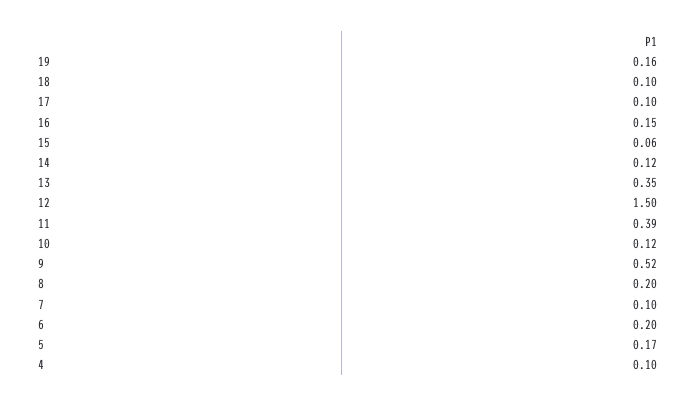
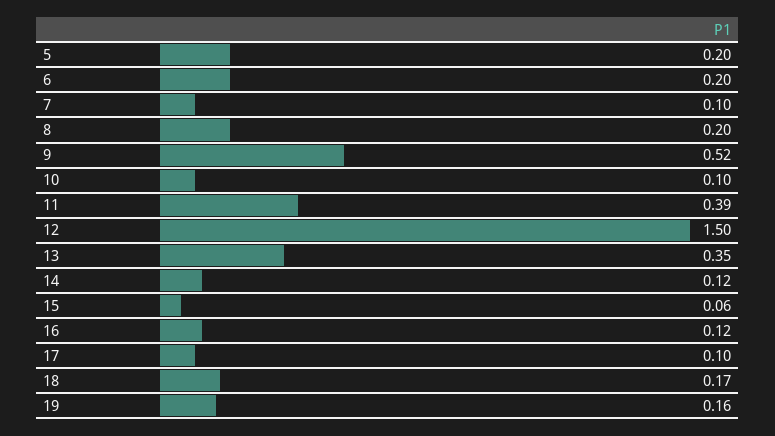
  {
    "19": 0.16,
-   "18": 0.1,
+   "18": 0.17,
    "17": 0.1,
-   "16": 0.15,
+   "16": 0.12,
    "15": 0.06,
    "14": 0.12,
    "13": 0.35,
    "12": 1.5,
    "11": 0.39,
-   "10": 0.12,
+   "10": 0.1,
    "9": 0.52,
    "8": 0.2,
    "7": 0.1,
    "6": 0.2,
-   "5": 0.17,
+   "5": 0.2
-   "4": 0.1
  }

